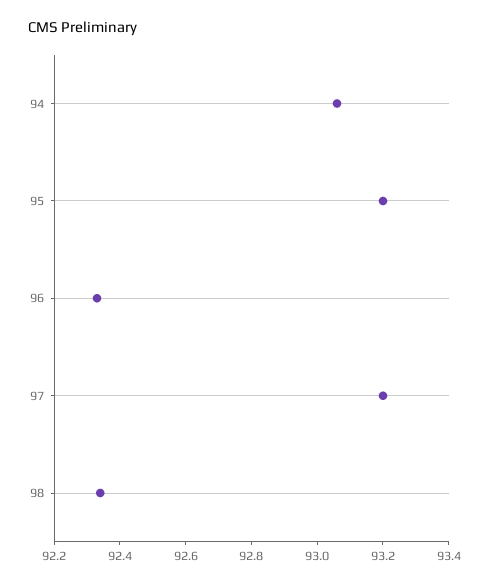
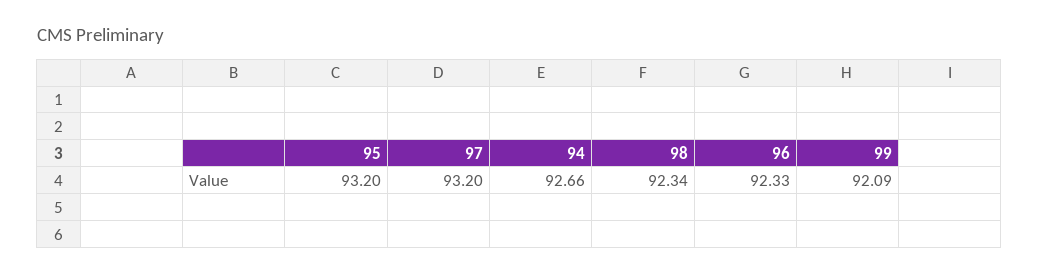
  {
-   "94": 93.05,
+   "94": 92.66,
    "95": 93.2,
    "96": 92.33,
    "97": 93.2,
-   "98": 92.34
+   "98": 92.34,
+   "99": 92.09
  }

